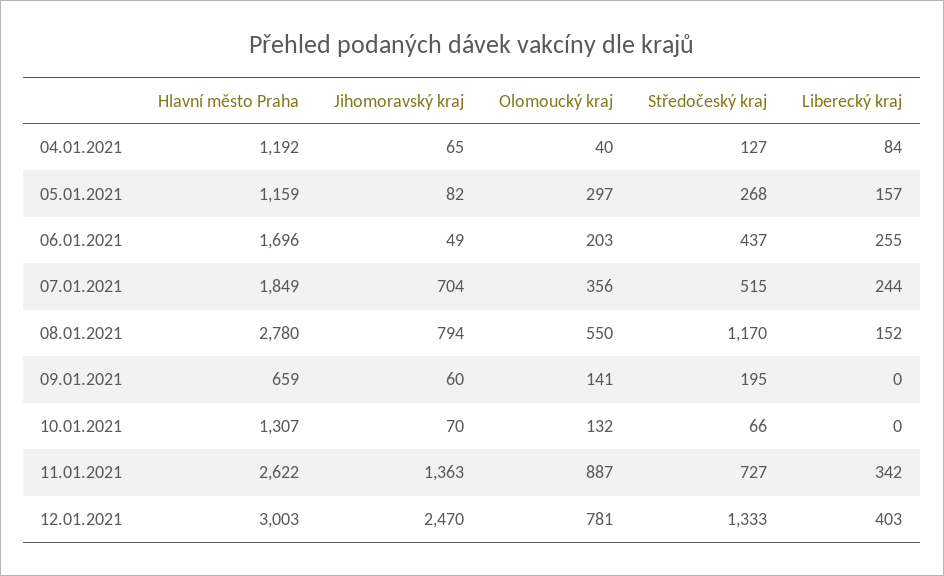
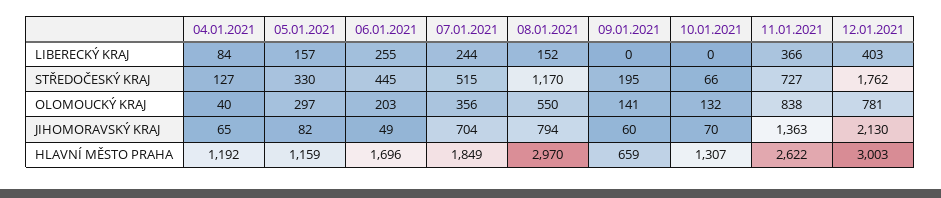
  {
    "Hlavní město Praha": {
      "04.01.2021": 1192,
      "05.01.2021": 1159,
      "06.01.2021": 1696,
      "07.01.2021": 1849,
-     "08.01.2021": 2780,
+     "08.01.2021": 2970,
      "09.01.2021": 659,
      "10.01.2021": 1307,
      "11.01.2021": 2622,
      "12.01.2021": 3003
    },
    "Jihomoravský kraj": {
      "04.01.2021": 65,
      "05.01.2021": 82,
      "06.01.2021": 49,
      "07.01.2021": 704,
      "08.01.2021": 794,
      "09.01.2021": 60,
      "10.01.2021": 70,
      "11.01.2021": 1363,
-     "12.01.2021": 2470
+     "12.01.2021": 2130
    },
    "Olomoucký kraj": {
      "04.01.2021": 40,
      "05.01.2021": 297,
      "06.01.2021": 203,
      "07.01.2021": 356,
      "08.01.2021": 550,
      "09.01.2021": 141,
      "10.01.2021": 132,
-     "11.01.2021": 887,
+     "11.01.2021": 838,
      "12.01.2021": 781
    },
    "Středočeský kraj": {
      "04.01.2021": 127,
-     "05.01.2021": 268,
+     "05.01.2021": 330,
-     "06.01.2021": 437,
+     "06.01.2021": 445,
      "07.01.2021": 515,
      "08.01.2021": 1170,
      "09.01.2021": 195,
      "10.01.2021": 66,
      "11.01.2021": 727,
-     "12.01.2021": 1333
+     "12.01.2021": 1762
    },
    "Liberecký kraj": {
      "04.01.2021": 84,
      "05.01.2021": 157,
      "06.01.2021": 255,
      "07.01.2021": 244,
      "08.01.2021": 152,
      "09.01.2021": 0,
      "10.01.2021": 0,
-     "11.01.2021": 342,
+     "11.01.2021": 366,
      "12.01.2021": 403
    }
  }

